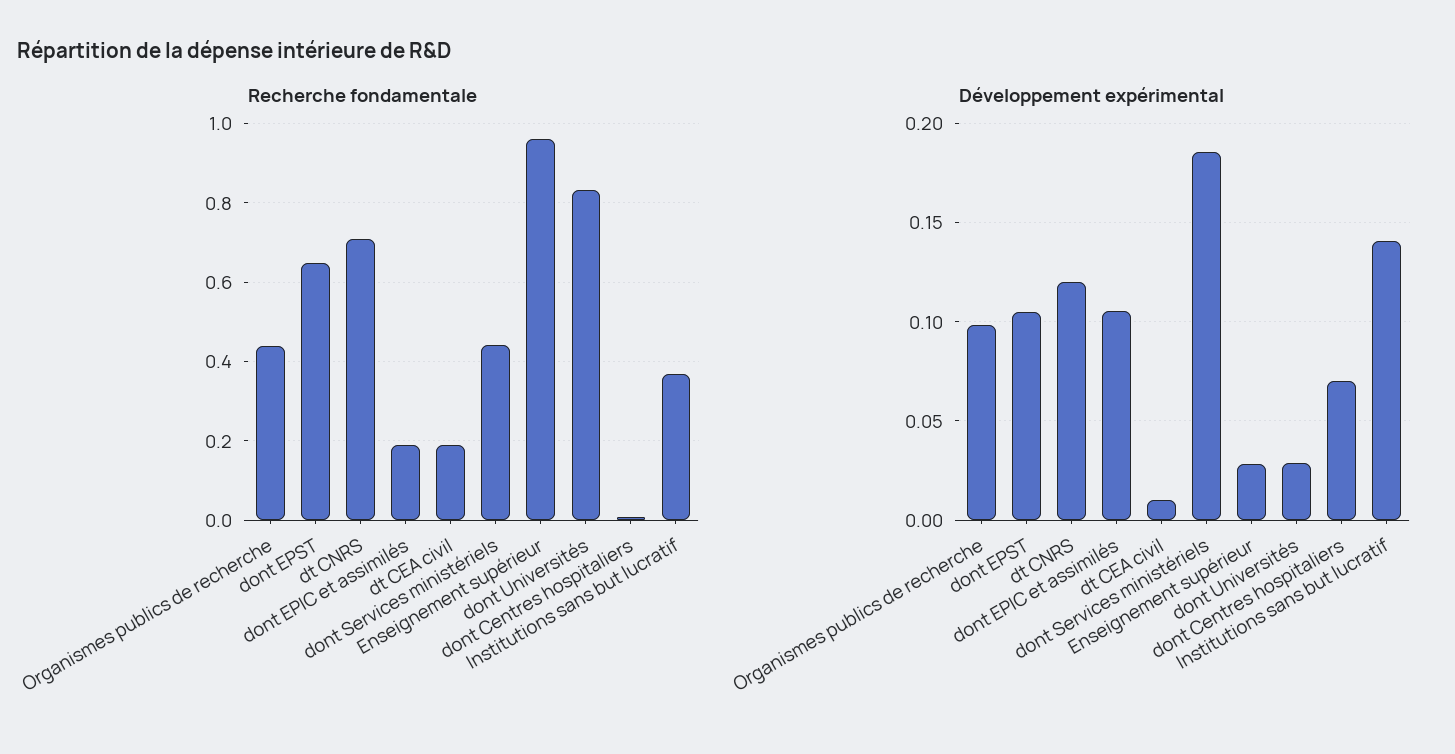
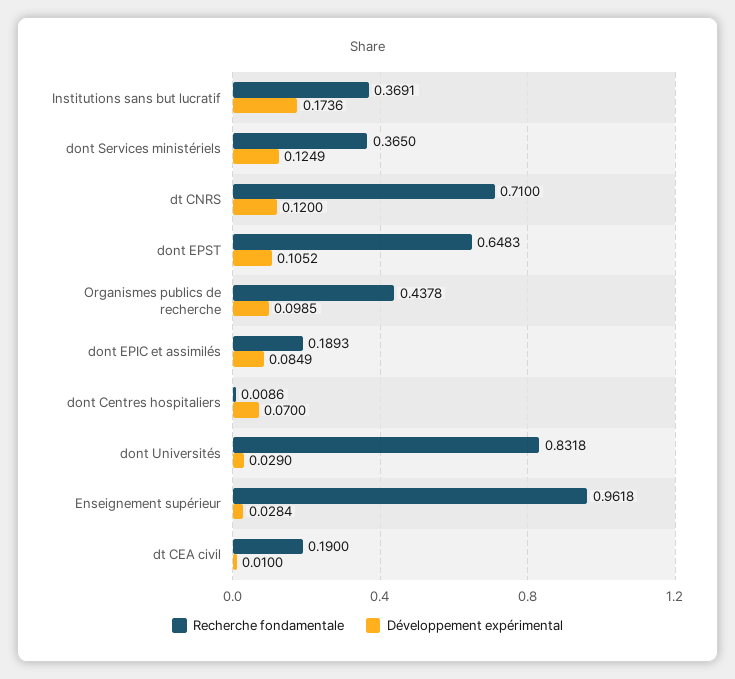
  {
    "Recherche fondamentale": {
      "Organismes publics de recherche": 0.4378,
      "dont EPST": 0.6483,
      "dt CNRS": 0.71,
      "dont EPIC et assimilés": 0.1893,
      "dt CEA civil": 0.19,
-     "dont Services ministériels": 0.44,
+     "dont Services ministériels": 0.365,
      "Enseignement supérieur": 0.9618,
      "dont Universités": 0.8318,
      "dont Centres hospitaliers": 0.0086,
      "Institutions sans but lucratif": 0.3691
    },
    "Développement expérimental": {
      "Organismes publics de recherche": 0.0985,
      "dont EPST": 0.1052,
      "dt CNRS": 0.12,
-     "dont EPIC et assimilés": 0.105,
+     "dont EPIC et assimilés": 0.0849,
      "dt CEA civil": 0.01,
-     "dont Services ministériels": 0.185,
+     "dont Services ministériels": 0.1249,
      "Enseignement supérieur": 0.0284,
      "dont Universités": 0.029,
      "dont Centres hospitaliers": 0.07,
-     "Institutions sans but lucratif": 0.14
+     "Institutions sans but lucratif": 0.1736
    }
  }

